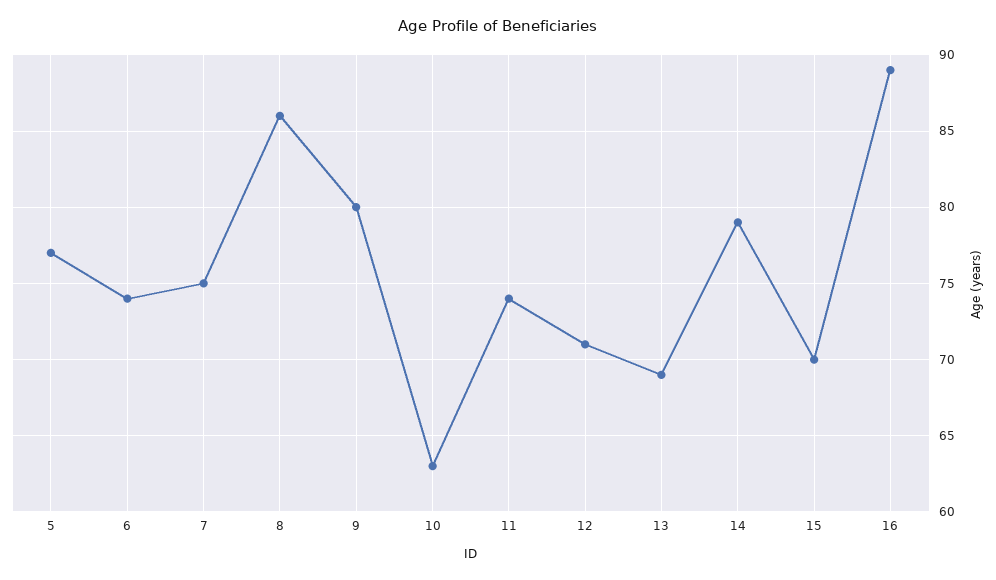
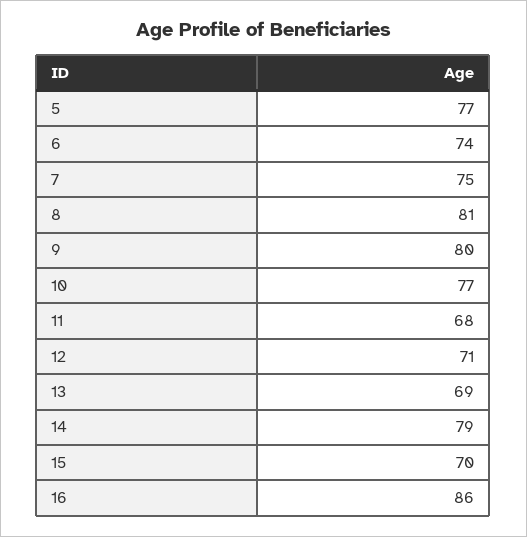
  {
    "5": 77,
    "6": 74,
    "7": 75,
-   "8": 86,
+   "8": 81,
    "9": 80,
-   "10": 63,
+   "10": 77,
-   "11": 74,
+   "11": 68,
    "12": 71,
    "13": 69,
    "14": 79,
    "15": 70,
-   "16": 89
+   "16": 86
  }

